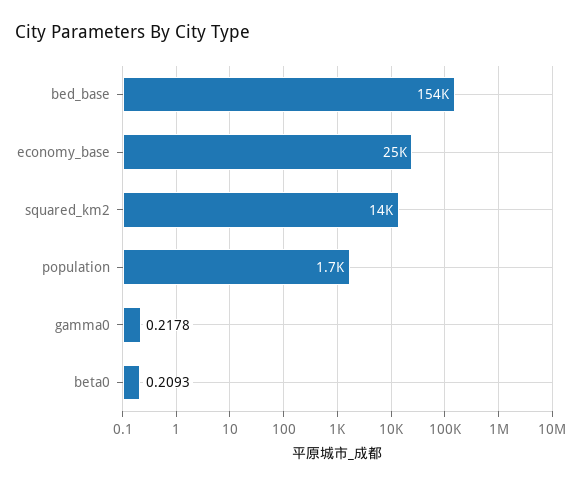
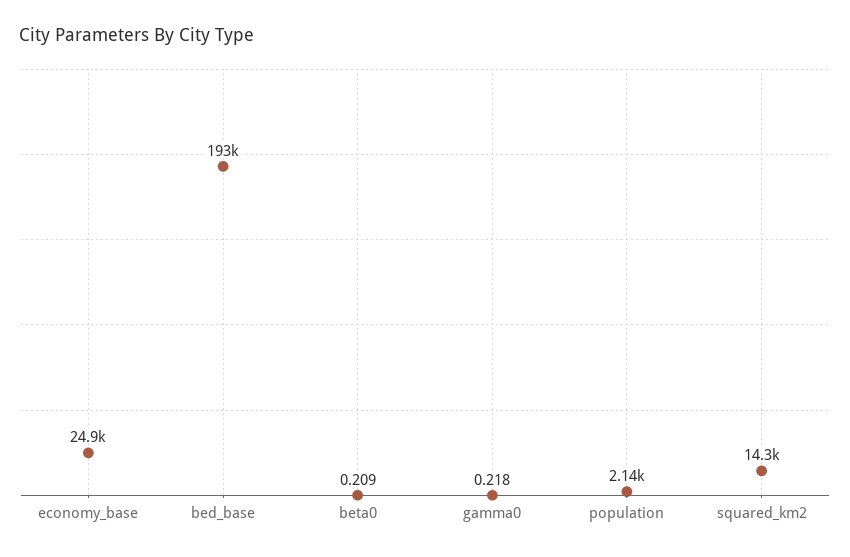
  {
-   "bed_base": 154000,
+   "bed_base": 193000,
    "economy_base": 24900,
    "squared_km2": 14300,
-   "population": 1700,
+   "population": 2140,
    "gamma0": 0.2178,
    "beta0": 0.2093
  }

